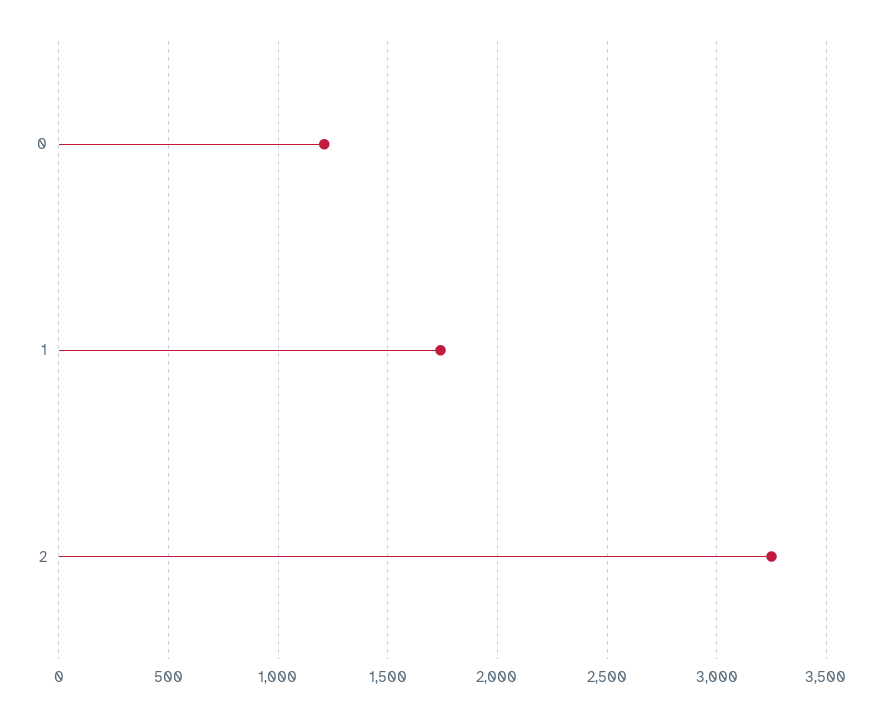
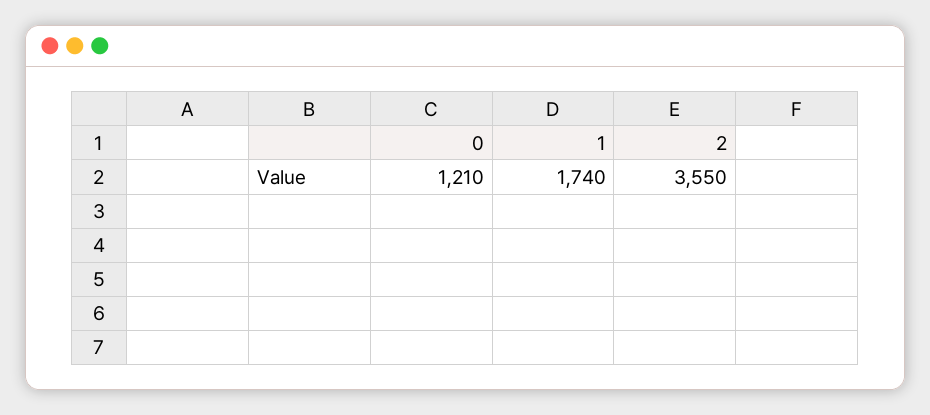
  {
    "0": 1210,
    "1": 1740,
-   "2": 3250
+   "2": 3550
  }

